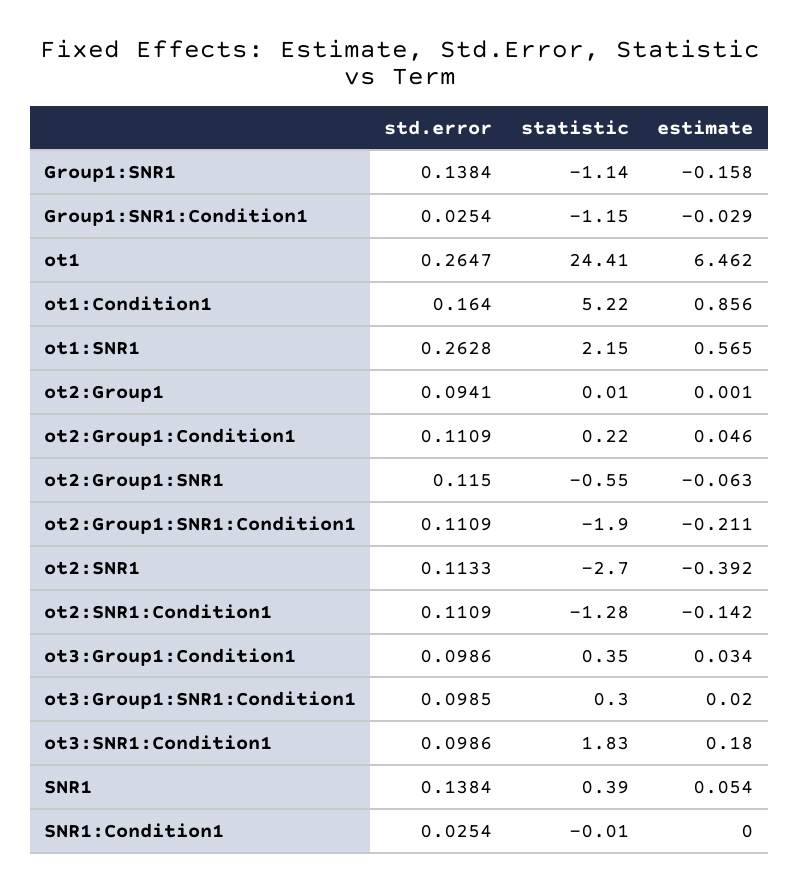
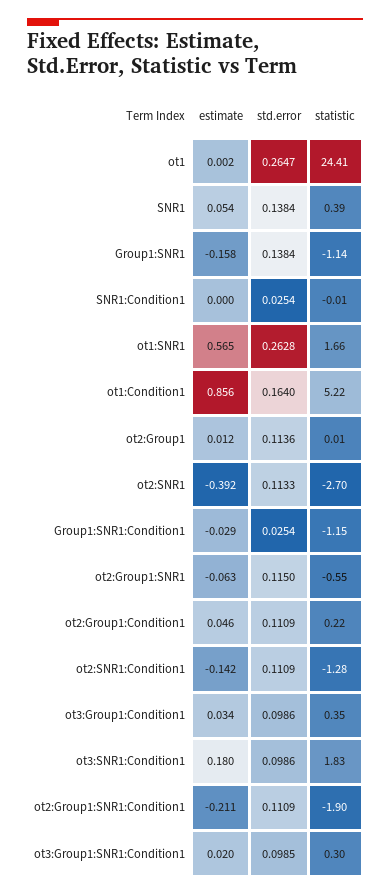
  {
    "std.error": {
      "Group1:SNR1": 0.1384,
      "Group1:SNR1:Condition1": 0.0254,
      "ot1": 0.2647,
      "ot1:Condition1": 0.164,
      "ot1:SNR1": 0.2628,
-     "ot2:Group1": 0.0941,
+     "ot2:Group1": 0.1136,
      "ot2:Group1:Condition1": 0.1109,
      "ot2:Group1:SNR1": 0.115,
      "ot2:Group1:SNR1:Condition1": 0.1109,
      "ot2:SNR1": 0.1133,
      "ot2:SNR1:Condition1": 0.1109,
      "ot3:Group1:Condition1": 0.0986,
      "ot3:Group1:SNR1:Condition1": 0.0985,
      "ot3:SNR1:Condition1": 0.0986,
      "SNR1": 0.1384,
      "SNR1:Condition1": 0.0254
    },
    "statistic": {
      "Group1:SNR1": -1.14,
      "Group1:SNR1:Condition1": -1.15,
      "ot1": 24.41,
      "ot1:Condition1": 5.22,
-     "ot1:SNR1": 2.15,
+     "ot1:SNR1": 1.66,
      "ot2:Group1": 0.01,
      "ot2:Group1:Condition1": 0.22,
      "ot2:Group1:SNR1": -0.55,
      "ot2:Group1:SNR1:Condition1": -1.9,
      "ot2:SNR1": -2.7,
      "ot2:SNR1:Condition1": -1.28,
      "ot3:Group1:Condition1": 0.35,
      "ot3:Group1:SNR1:Condition1": 0.3,
      "ot3:SNR1:Condition1": 1.83,
      "SNR1": 0.39,
      "SNR1:Condition1": -0.01
    },
    "estimate": {
      "Group1:SNR1": -0.158,
      "Group1:SNR1:Condition1": -0.029,
-     "ot1": 6.462,
+     "ot1": 0.002,
      "ot1:Condition1": 0.856,
      "ot1:SNR1": 0.565,
-     "ot2:Group1": 0.001,
+     "ot2:Group1": 0.012,
      "ot2:Group1:Condition1": 0.046,
      "ot2:Group1:SNR1": -0.063,
      "ot2:Group1:SNR1:Condition1": -0.211,
      "ot2:SNR1": -0.392,
      "ot2:SNR1:Condition1": -0.142,
      "ot3:Group1:Condition1": 0.034,
      "ot3:Group1:SNR1:Condition1": 0.02,
      "ot3:SNR1:Condition1": 0.18,
      "SNR1": 0.054,
      "SNR1:Condition1": 0
    }
  }

